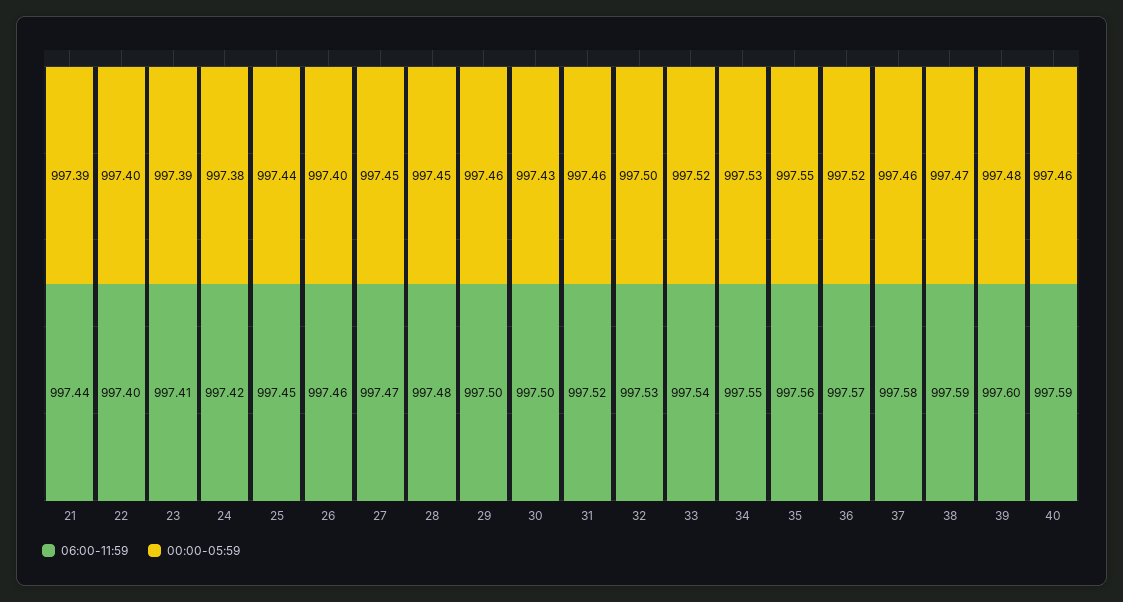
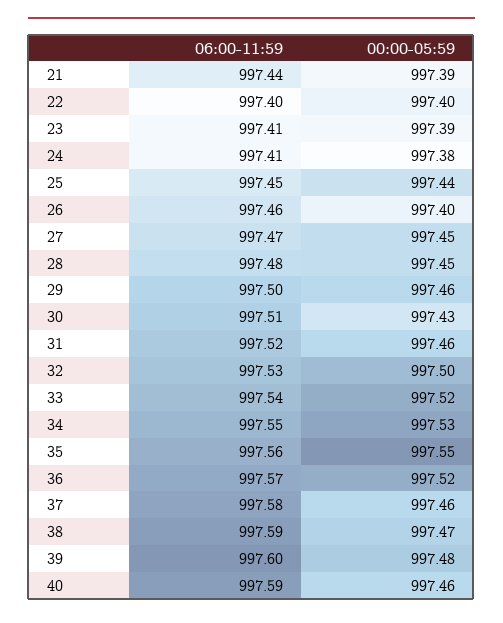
  {
    "06:00-11:59": {
      "21": 997.44,
      "22": 997.4,
      "23": 997.41,
-     "24": 997.42,
+     "24": 997.41,
      "25": 997.45,
      "26": 997.46,
      "27": 997.47,
      "28": 997.48,
      "29": 997.5,
-     "30": 997.5,
+     "30": 997.51,
      "31": 997.52,
      "32": 997.53,
      "33": 997.54,
      "34": 997.55,
      "35": 997.56,
      "36": 997.57,
      "37": 997.58,
      "38": 997.59,
      "39": 997.6,
      "40": 997.59
    },
    "00:00-05:59": {
      "21": 997.39,
      "22": 997.4,
      "23": 997.39,
      "24": 997.38,
      "25": 997.44,
      "26": 997.4,
      "27": 997.45,
      "28": 997.45,
      "29": 997.46,
      "30": 997.43,
      "31": 997.46,
      "32": 997.5,
      "33": 997.52,
      "34": 997.53,
      "35": 997.55,
      "36": 997.52,
      "37": 997.46,
      "38": 997.47,
      "39": 997.48,
      "40": 997.46
    }
  }

